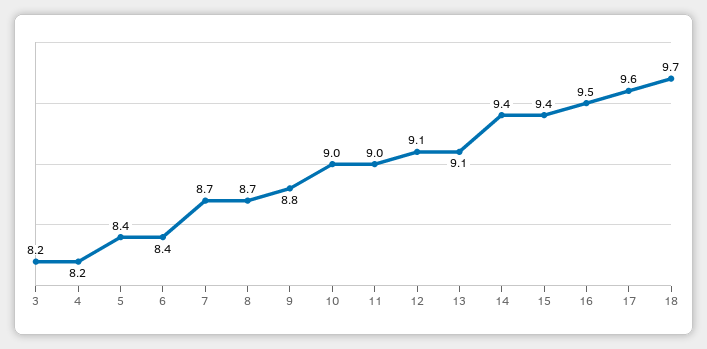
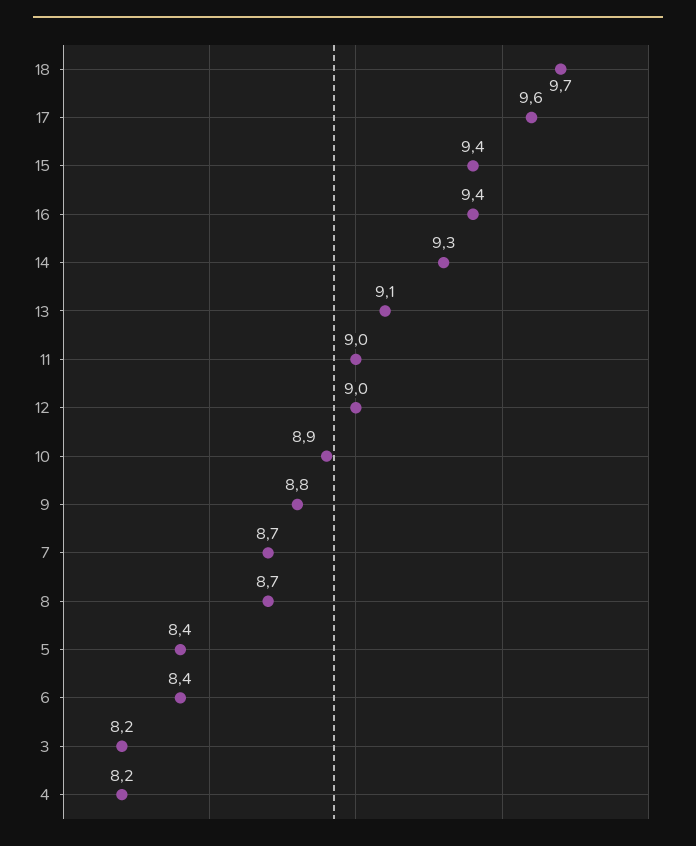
  {
    "3": 8.2,
    "4": 8.2,
    "5": 8.4,
    "6": 8.4,
    "7": 8.7,
    "8": 8.7,
    "9": 8.8,
-   "10": 9,
+   "10": 8.9,
    "11": 9,
-   "12": 9.1,
+   "12": 9,
    "13": 9.1,
-   "14": 9.4,
+   "14": 9.3,
    "15": 9.4,
-   "16": 9.5,
+   "16": 9.4,
    "17": 9.6,
    "18": 9.7
  }

